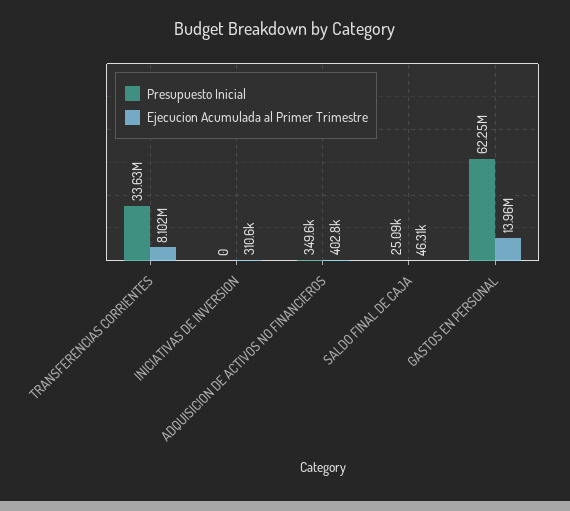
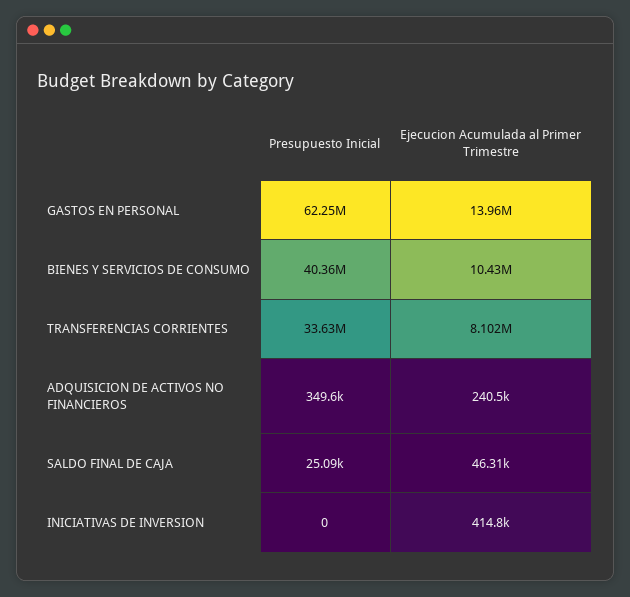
  {
    "Presupuesto Inicial": {
      "TRANSFERENCIAS CORRIENTES": 33630000,
      "INICIATIVAS DE INVERSION": 0,
      "ADQUISICION DE ACTIVOS NO FINANCIEROS": 349600,
      "SALDO FINAL DE CAJA": 25090,
-     "GASTOS EN PERSONAL": 62250000
+     "GASTOS EN PERSONAL": 62250000,
+     "BIENES Y SERVICIOS DE CONSUMO": 40360000
    },
    "Ejecucion Acumulada al Primer Trimestre": {
      "TRANSFERENCIAS CORRIENTES": 8102000,
-     "INICIATIVAS DE INVERSION": 310600,
+     "INICIATIVAS DE INVERSION": 414800,
-     "ADQUISICION DE ACTIVOS NO FINANCIEROS": 402800,
+     "ADQUISICION DE ACTIVOS NO FINANCIEROS": 240500,
      "SALDO FINAL DE CAJA": 46310,
-     "GASTOS EN PERSONAL": 13960000
+     "GASTOS EN PERSONAL": 13960000,
+     "BIENES Y SERVICIOS DE CONSUMO": 10430000
    }
  }

